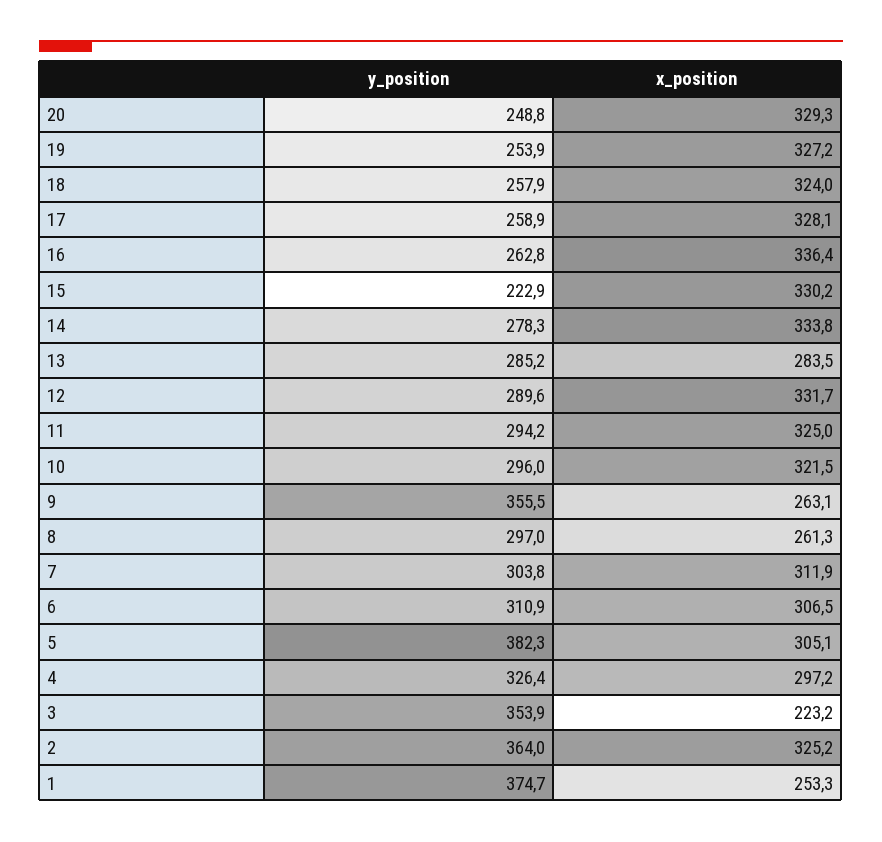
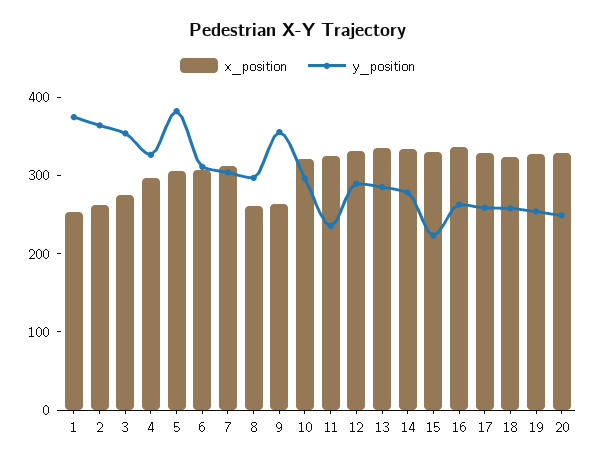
  {
    "y_position": {
      "20": 248.8,
      "19": 253.9,
      "18": 257.9,
      "17": 258.9,
      "16": 262.8,
      "15": 222.9,
      "14": 278.3,
      "13": 285.2,
      "12": 289.6,
-     "11": 294.2,
+     "11": 240,
      "10": 296,
      "9": 355.5,
      "8": 297,
      "7": 303.8,
      "6": 310.9,
      "5": 382.3,
      "4": 326.4,
      "3": 353.9,
      "2": 364,
      "1": 374.7
    },
    "x_position": {
      "20": 329.3,
      "19": 327.2,
      "18": 324,
      "17": 328.1,
      "16": 336.4,
      "15": 330.2,
      "14": 333.8,
-     "13": 283.5,
+     "13": 340,
      "12": 331.7,
      "11": 325,
      "10": 321.5,
      "9": 263.1,
      "8": 261.3,
      "7": 311.9,
      "6": 306.5,
      "5": 305.1,
      "4": 297.2,
-     "3": 223.2,
+     "3": 280,
-     "2": 325.2,
+     "2": 260,
      "1": 253.3
    }
  }

